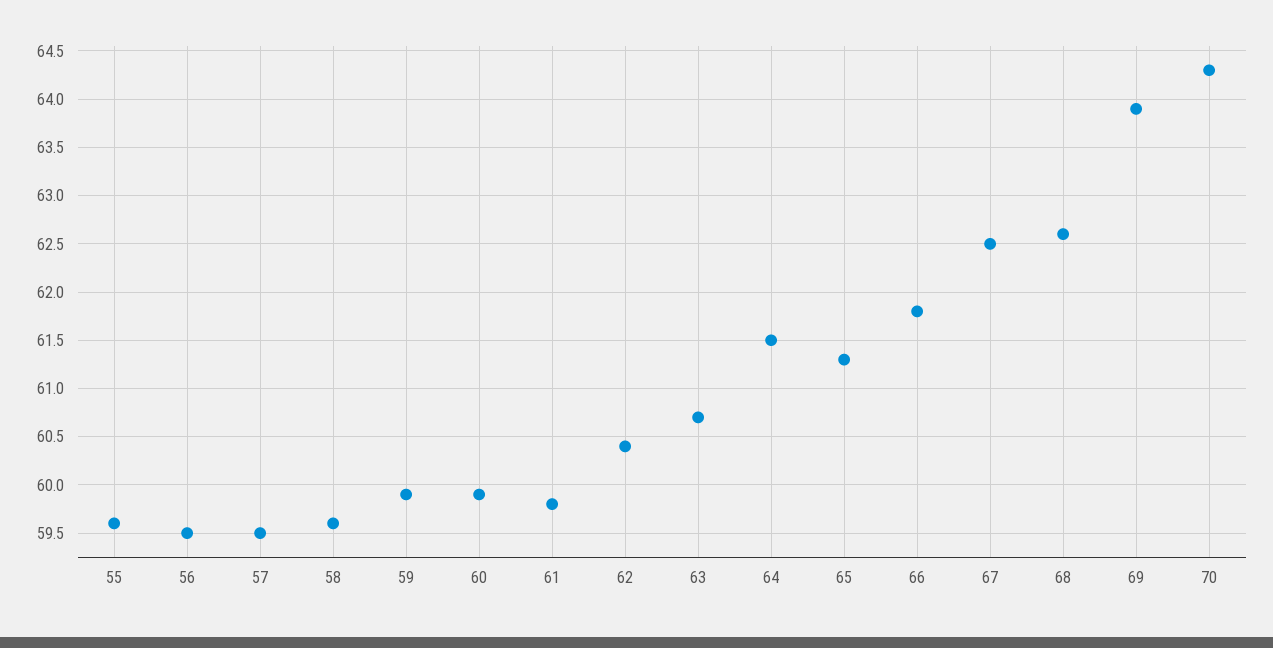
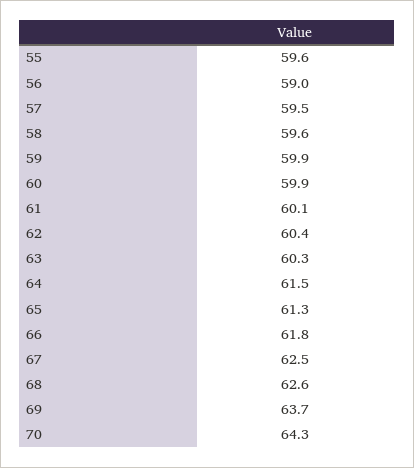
  {
    "55": 59.6,
-   "56": 59.5,
+   "56": 59,
    "57": 59.5,
    "58": 59.6,
    "59": 59.9,
    "60": 59.9,
-   "61": 59.8,
+   "61": 60.1,
    "62": 60.4,
-   "63": 60.7,
+   "63": 60.3,
    "64": 61.5,
    "65": 61.3,
    "66": 61.8,
    "67": 62.5,
    "68": 62.6,
-   "69": 63.9,
+   "69": 63.7,
    "70": 64.3
  }

